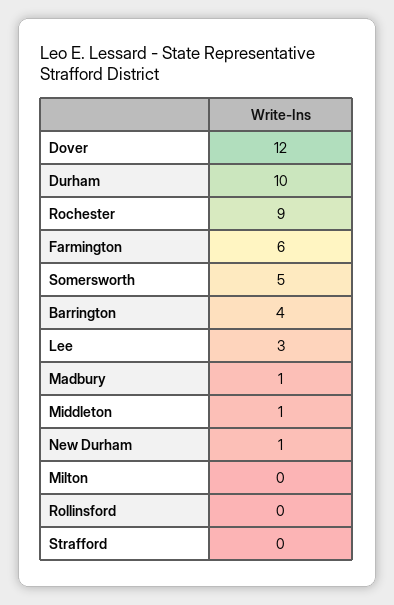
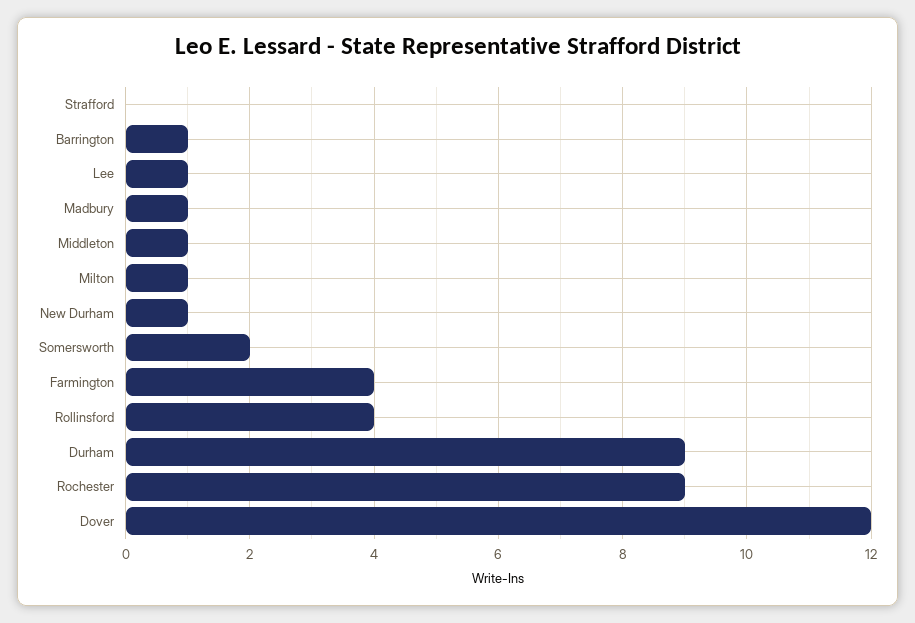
  {
    "Dover": 12,
-   "Durham": 10,
+   "Durham": 9,
    "Rochester": 9,
-   "Farmington": 6,
+   "Farmington": 4,
-   "Somersworth": 5,
+   "Somersworth": 2,
-   "Barrington": 4,
+   "Barrington": 1,
-   "Lee": 3,
+   "Lee": 1,
    "Madbury": 1,
    "Middleton": 1,
    "New Durham": 1,
-   "Milton": 0,
+   "Milton": 1,
-   "Rollinsford": 0,
+   "Rollinsford": 4,
    "Strafford": 0
  }

